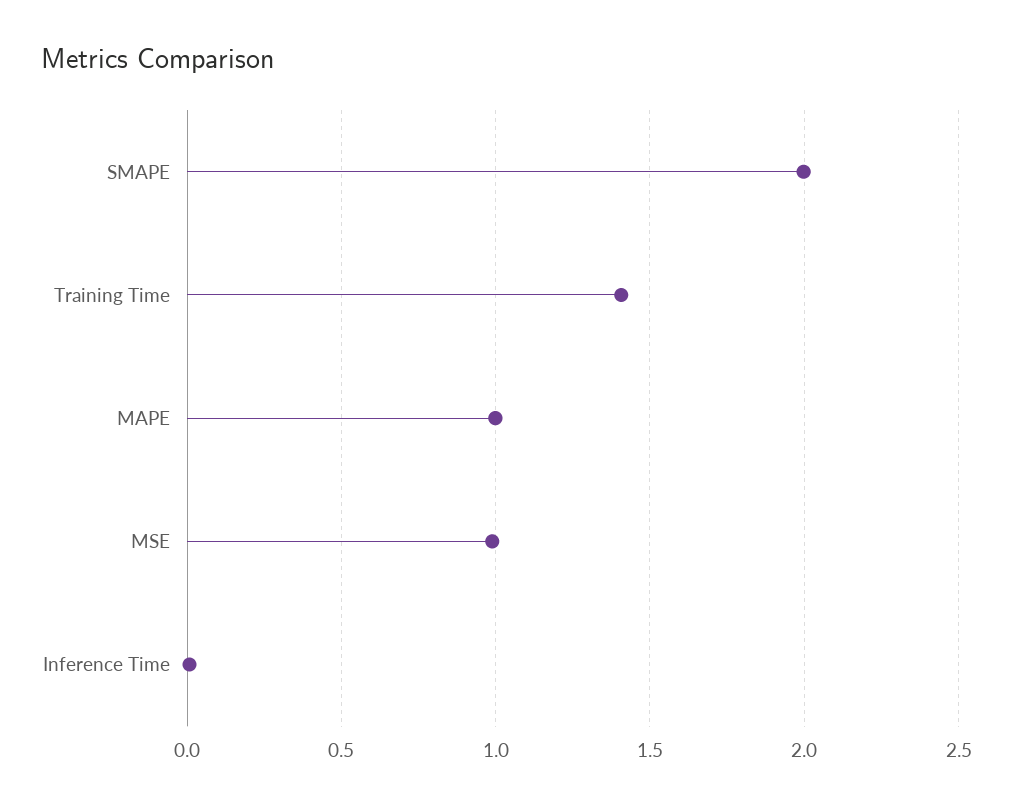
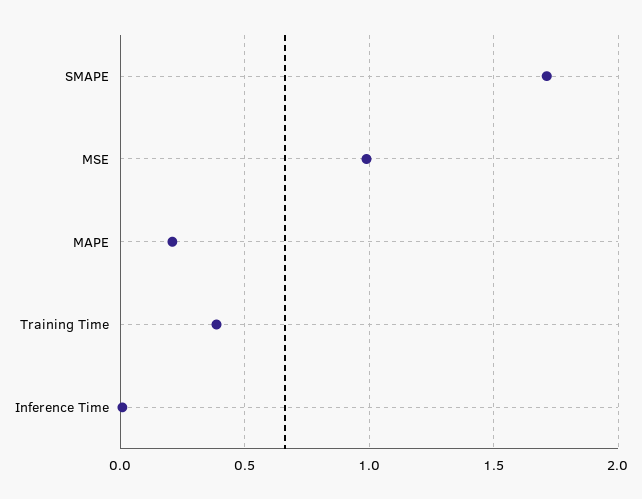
  {
-   "SMAPE": 2,
+   "SMAPE": 1.7,
-   "Training Time": 1.4,
+   "Training Time": 0.4,
-   "MAPE": 1,
+   "MAPE": 0.2,
    "MSE": 1,
    "Inference Time": 0
  }

